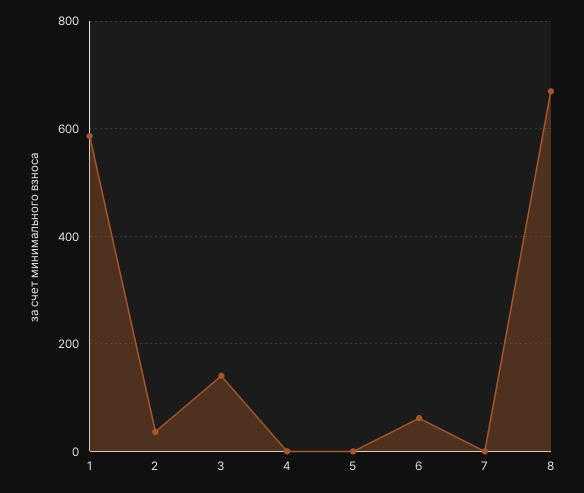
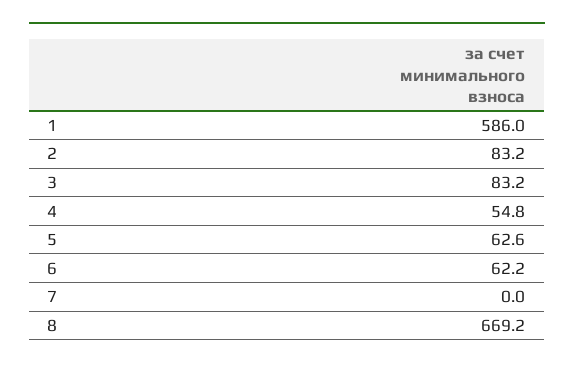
  {
    "1": 586,
-   "2": 40,
+   "2": 83.2,
-   "3": 140,
+   "3": 83.2,
-   "4": 0,
+   "4": 54.8,
-   "5": 0,
+   "5": 62.6,
    "6": 62.2,
    "7": 0,
    "8": 669.2
  }

